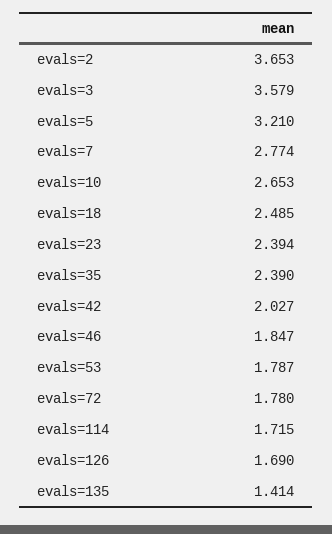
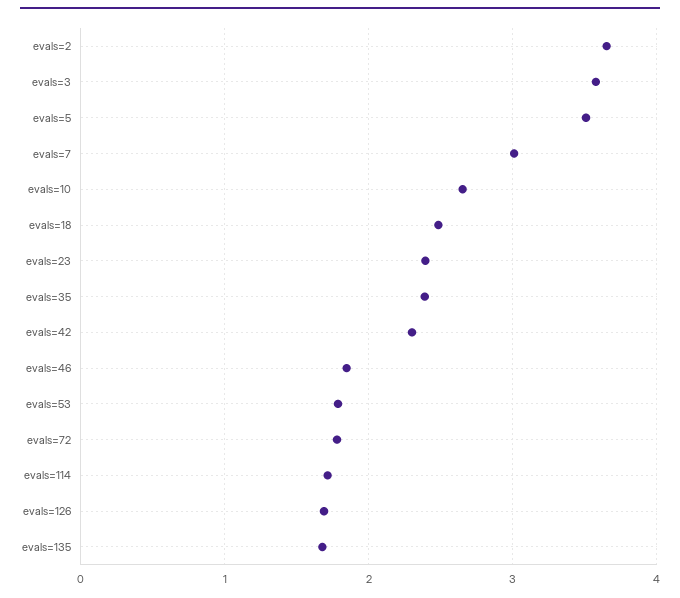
  {
    "evals=2": 3.653,
    "evals=3": 3.579,
-   "evals=5": 3.21,
+   "evals=5": 3.5,
-   "evals=7": 2.774,
+   "evals=7": 3,
    "evals=10": 2.653,
    "evals=18": 2.485,
    "evals=23": 2.394,
    "evals=35": 2.39,
-   "evals=42": 2.027,
+   "evals=42": 2.3,
    "evals=46": 1.847,
    "evals=53": 1.787,
    "evals=72": 1.78,
    "evals=114": 1.715,
    "evals=126": 1.69,
-   "evals=135": 1.414
+   "evals=135": 1.7
  }

